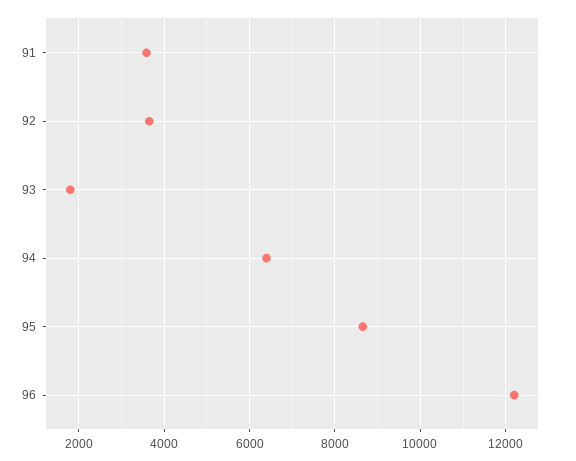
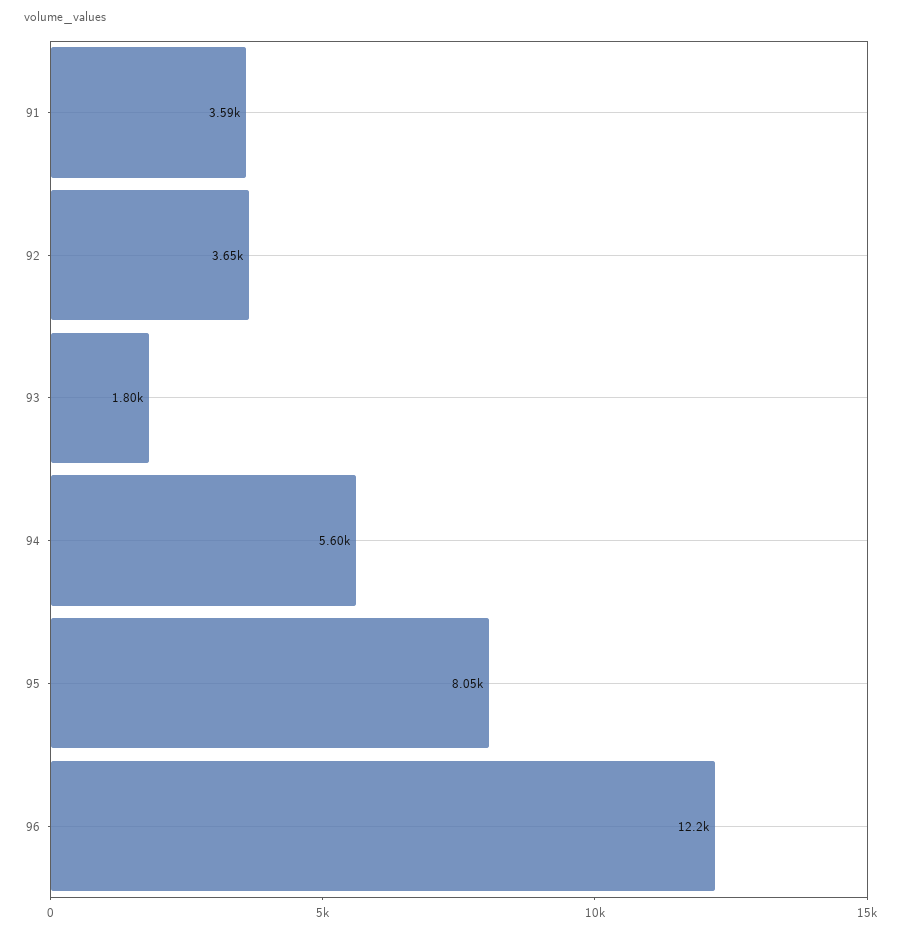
  {
    "91": 3590,
    "92": 3650,
    "93": 1800,
-   "94": 6400,
+   "94": 5600,
-   "95": 8600,
+   "95": 8050,
    "96": 12200
  }

